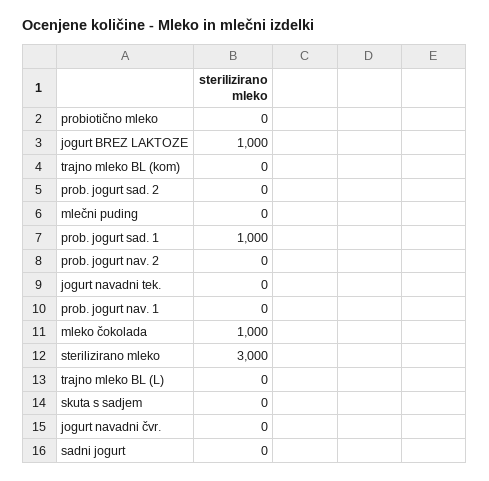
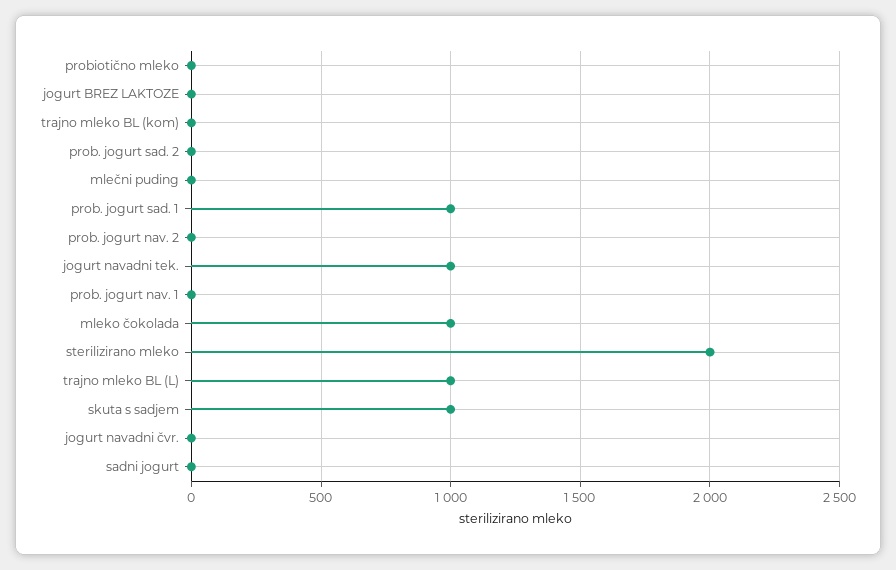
  {
    "probiotično mleko": 0,
-   "jogurt BREZ LAKTOZE": 1000,
+   "jogurt BREZ LAKTOZE": 0,
    "trajno mleko BL (kom)": 0,
    "prob. jogurt sad. 2": 0,
    "mlečni puding": 0,
    "prob. jogurt sad. 1": 1000,
    "prob. jogurt nav. 2": 0,
-   "jogurt navadni tek.": 0,
+   "jogurt navadni tek.": 1000,
    "prob. jogurt nav. 1": 0,
    "mleko čokolada": 1000,
-   "sterilizirano mleko": 3000,
+   "sterilizirano mleko": 2000,
-   "trajno mleko BL (L)": 0,
+   "trajno mleko BL (L)": 1000,
-   "skuta s sadjem": 0,
+   "skuta s sadjem": 1000,
    "jogurt navadni čvr.": 0,
    "sadni jogurt": 0
  }

